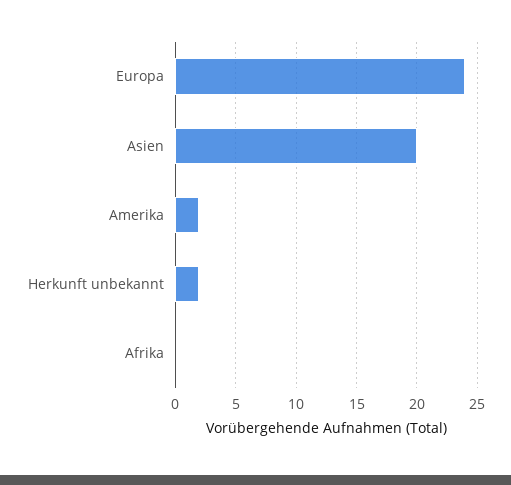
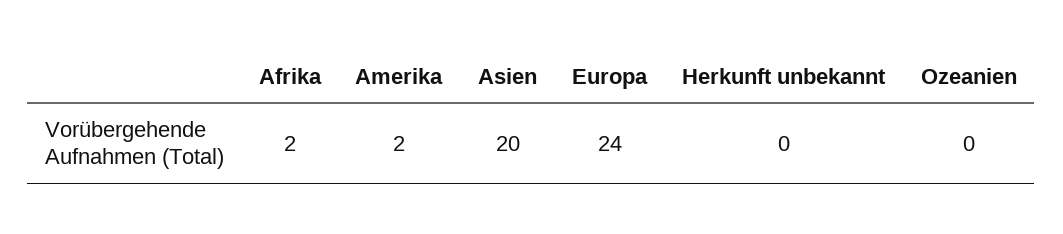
  {
    "Europa": 24,
    "Asien": 20,
    "Amerika": 2,
-   "Herkunft unbekannt": 2,
+   "Herkunft unbekannt": 0,
-   "Afrika": 0
+   "Afrika": 2,
+   "Ozeanien": 0
  }

